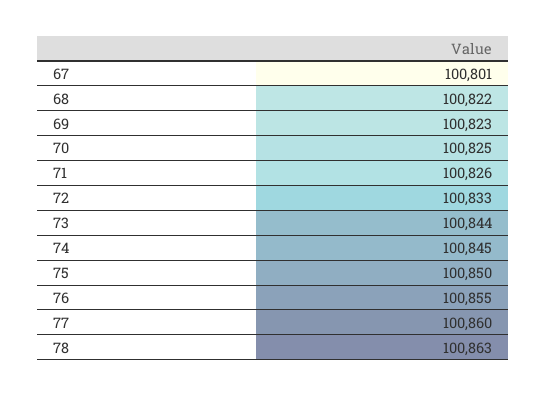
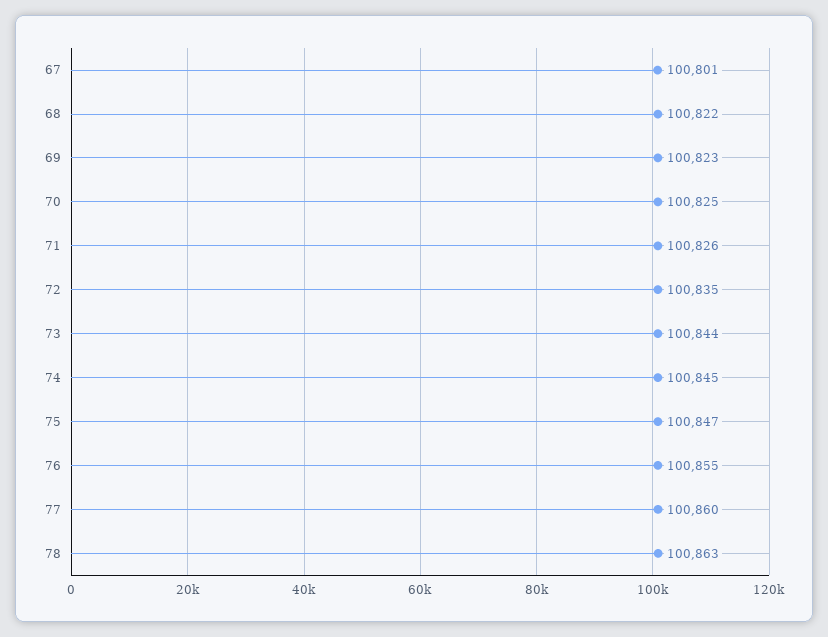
  {
    "67": 100801,
    "68": 100822,
    "69": 100823,
    "70": 100825,
    "71": 100826,
-   "72": 100833,
+   "72": 100835,
    "73": 100844,
    "74": 100845,
-   "75": 100850,
+   "75": 100847,
    "76": 100855,
    "77": 100860,
    "78": 100863
  }

